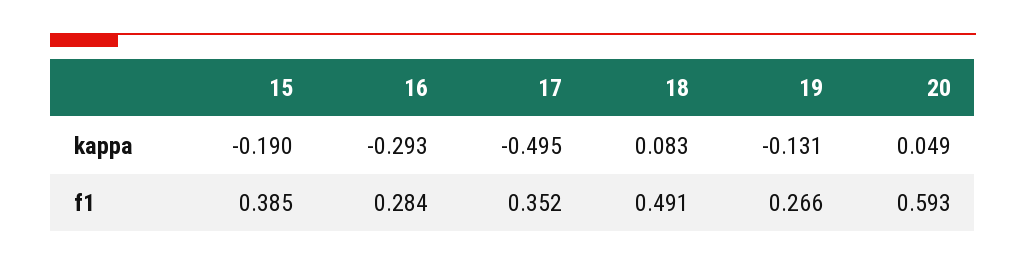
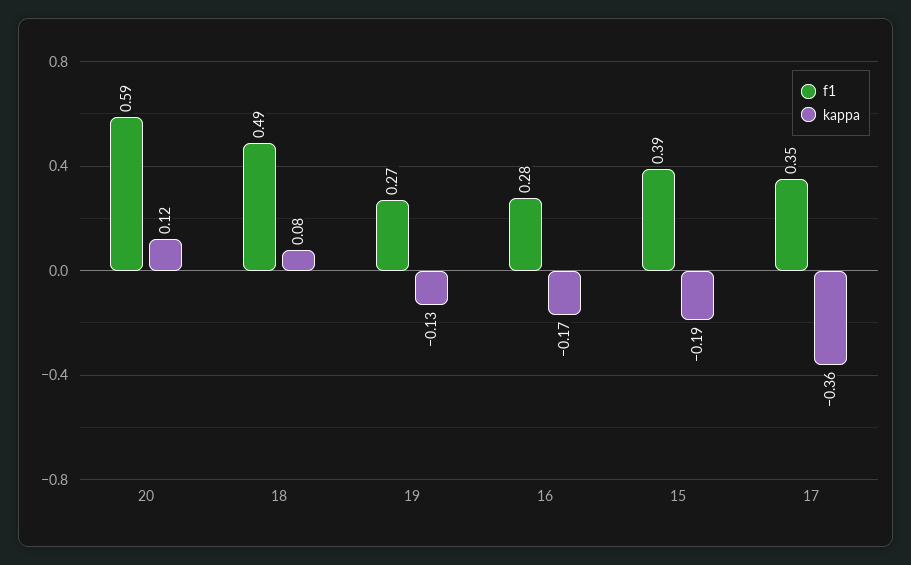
  {
    "kappa": {
      "15": -0.19,
-     "16": -0.293,
+     "16": -0.17,
-     "17": -0.495,
+     "17": -0.36,
      "18": 0.083,
      "19": -0.131,
-     "20": 0.049
+     "20": 0.12
    },
    "f1": {
      "15": 0.385,
      "16": 0.284,
      "17": 0.352,
      "18": 0.491,
      "19": 0.266,
      "20": 0.593
    }
  }

